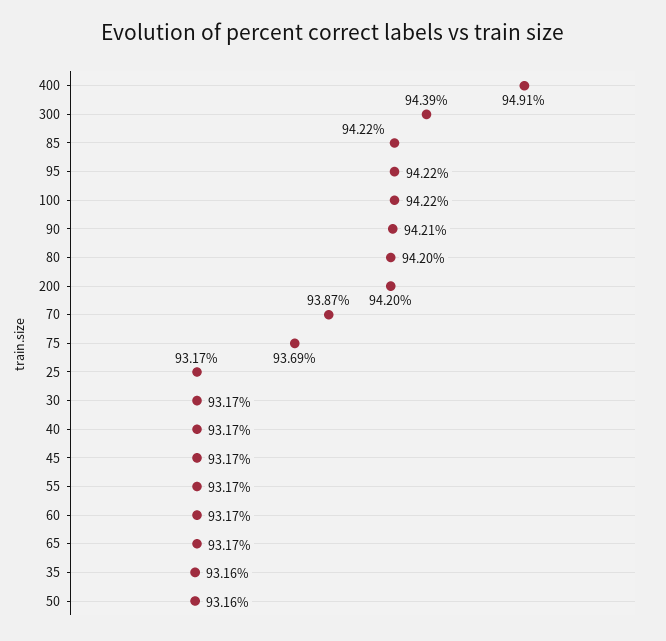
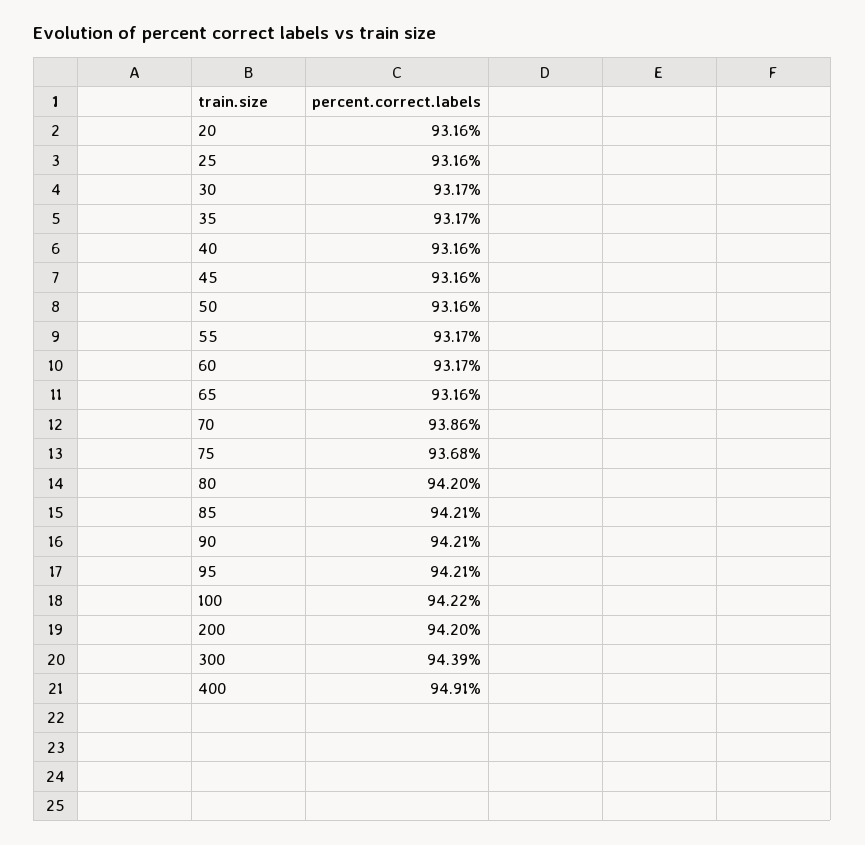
  {
    "400": 94.91,
    "300": 94.39,
-   "85": 94.22,
+   "85": 94.21,
-   "95": 94.22,
+   "95": 94.21,
    "100": 94.22,
    "90": 94.21,
    "80": 94.2,
    "200": 94.2,
-   "70": 93.87,
+   "70": 93.86,
-   "75": 93.69,
+   "75": 93.68,
-   "25": 93.17,
+   "25": 93.16,
    "30": 93.17,
-   "40": 93.17,
+   "40": 93.16,
-   "45": 93.17,
+   "45": 93.16,
    "55": 93.17,
    "60": 93.17,
-   "65": 93.17,
+   "65": 93.16,
-   "35": 93.16,
+   "35": 93.17,
-   "50": 93.16
+   "50": 93.16,
+   "20": 93.16
  }

